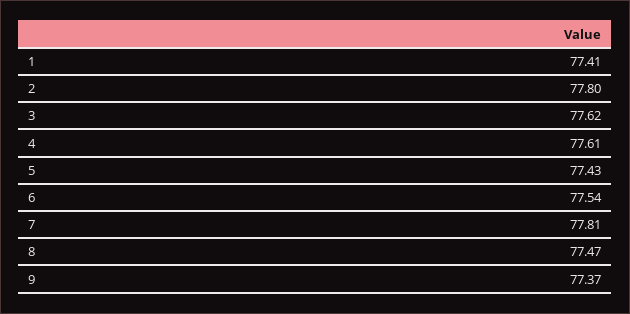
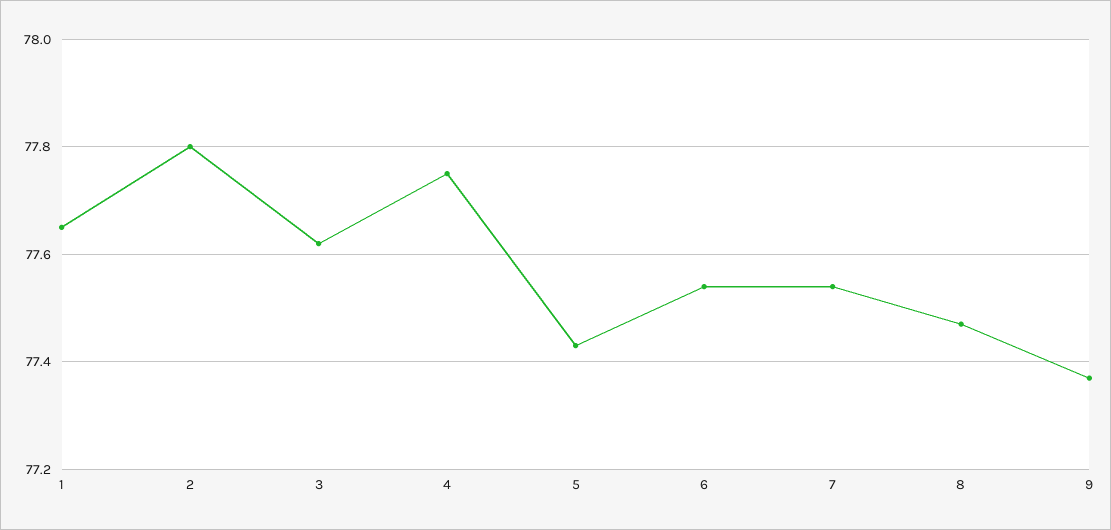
  {
-   "1": 77.41,
+   "1": 77.65,
    "2": 77.8,
    "3": 77.62,
-   "4": 77.61,
+   "4": 77.75,
    "5": 77.43,
    "6": 77.54,
-   "7": 77.81,
+   "7": 77.55,
    "8": 77.47,
    "9": 77.37
  }

